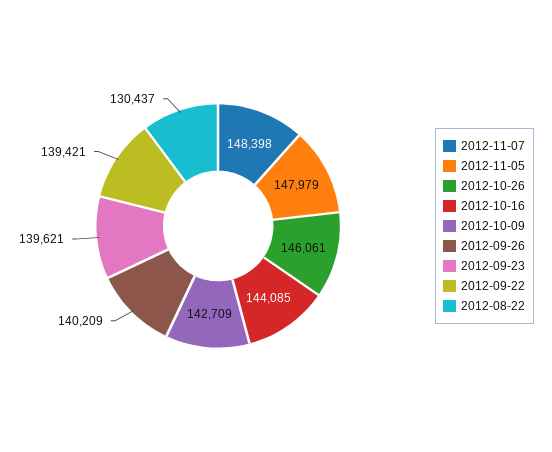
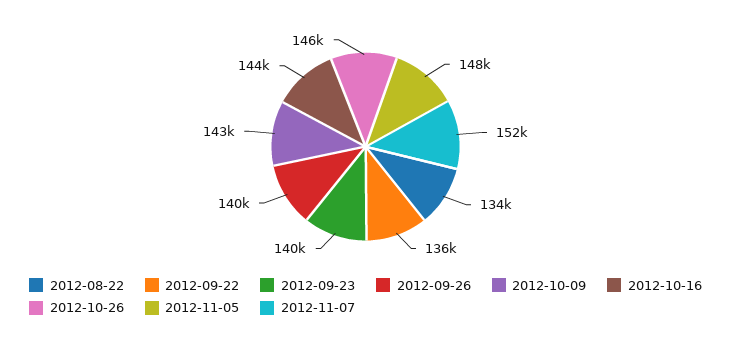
  {
-   "2012-11-07": 148398,
+   "2012-11-07": 152000,
    "2012-11-05": 147979,
    "2012-10-26": 146061,
    "2012-10-16": 144085,
    "2012-10-09": 142709,
    "2012-09-26": 140209,
    "2012-09-23": 139621,
-   "2012-09-22": 139421,
+   "2012-09-22": 136000,
-   "2012-08-22": 130437
+   "2012-08-22": 134000
  }

